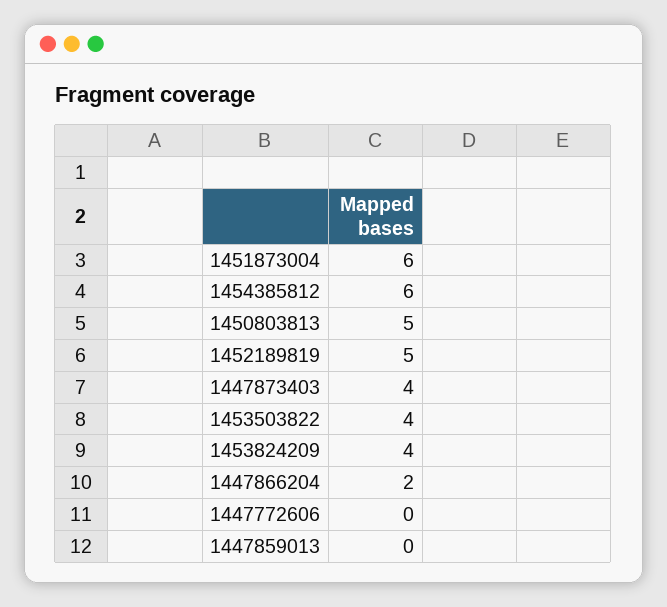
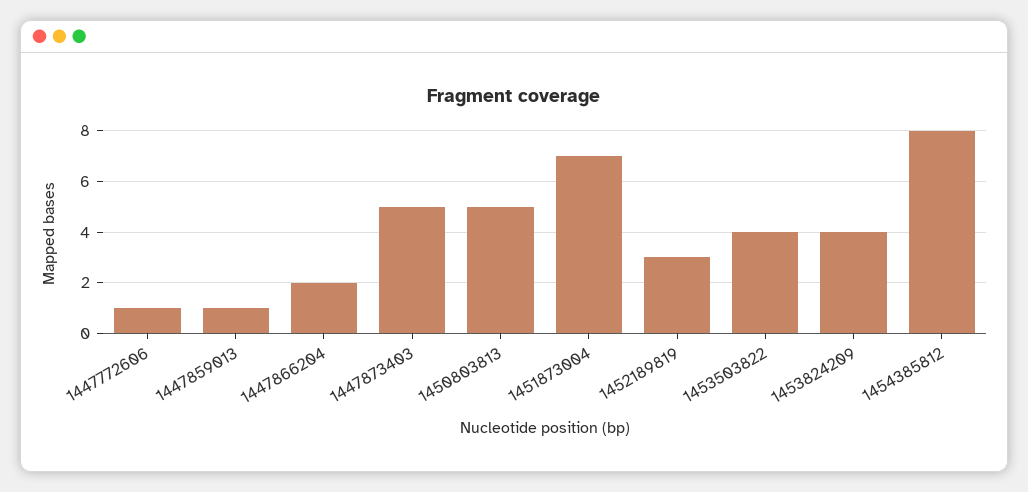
  {
-   "1451873004": 6,
+   "1451873004": 7,
-   "1454385812": 6,
+   "1454385812": 8,
    "1450803813": 5,
-   "1452189819": 5,
+   "1452189819": 3,
-   "1447873403": 4,
+   "1447873403": 5,
    "1453503822": 4,
    "1453824209": 4,
    "1447866204": 2,
-   "1447772606": 0,
+   "1447772606": 1,
-   "1447859013": 0
+   "1447859013": 1
  }

